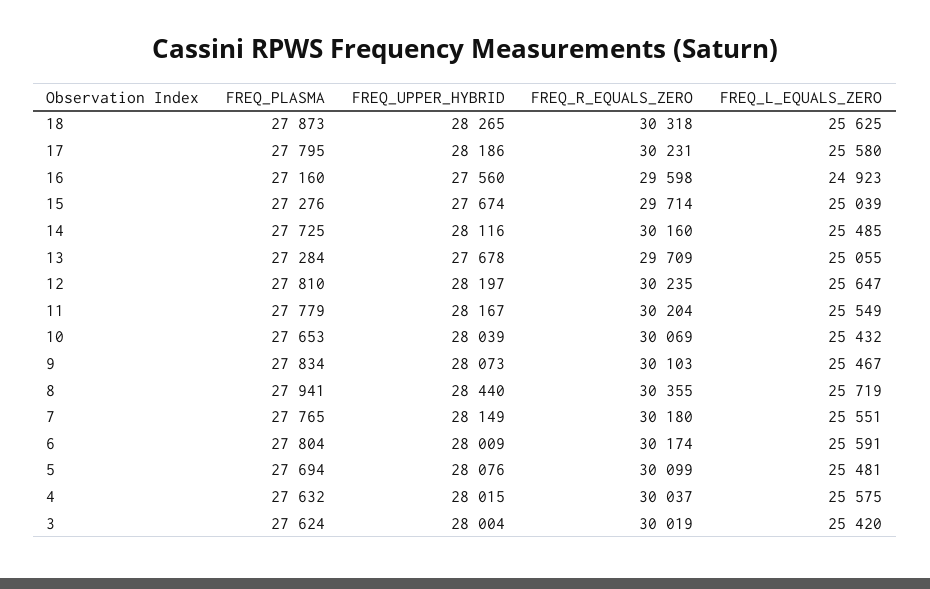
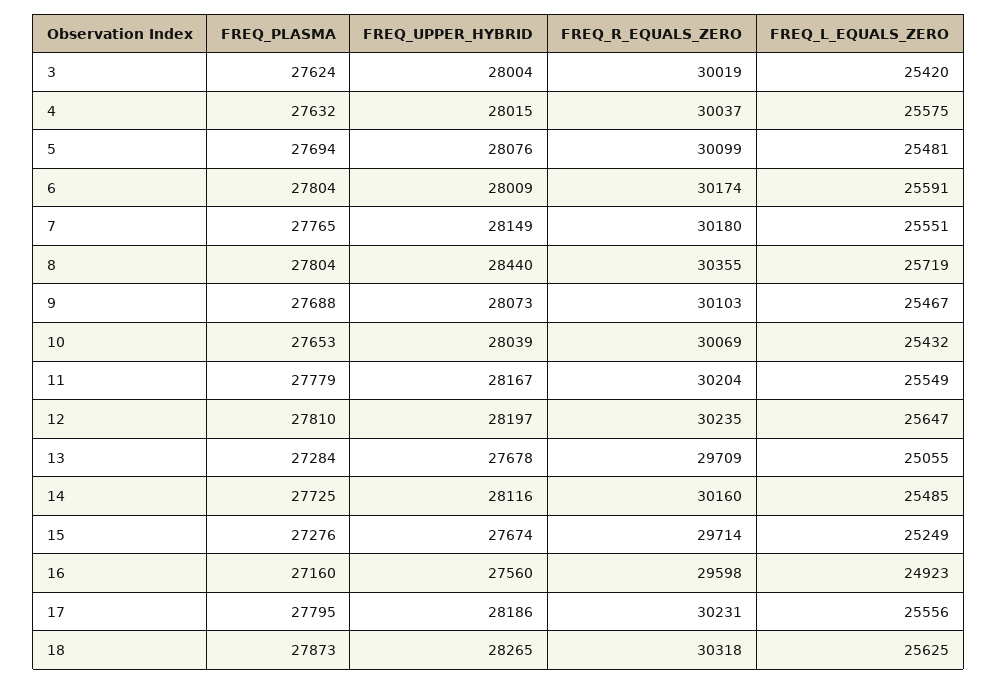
  {
    "FREQ_PLASMA": {
      "18": 27873,
      "17": 27795,
      "16": 27160,
      "15": 27276,
      "14": 27725,
      "13": 27284,
      "12": 27810,
      "11": 27779,
      "10": 27653,
-     "9": 27834,
+     "9": 27688,
-     "8": 27941,
+     "8": 27804,
      "7": 27765,
      "6": 27804,
      "5": 27694,
      "4": 27632,
      "3": 27624
    },
    "FREQ_UPPER_HYBRID": {
      "18": 28265,
      "17": 28186,
      "16": 27560,
      "15": 27674,
      "14": 28116,
      "13": 27678,
      "12": 28197,
      "11": 28167,
      "10": 28039,
      "9": 28073,
      "8": 28440,
      "7": 28149,
      "6": 28009,
      "5": 28076,
      "4": 28015,
      "3": 28004
    },
    "FREQ_R_EQUALS_ZERO": {
      "18": 30318,
      "17": 30231,
      "16": 29598,
      "15": 29714,
      "14": 30160,
      "13": 29709,
      "12": 30235,
      "11": 30204,
      "10": 30069,
      "9": 30103,
      "8": 30355,
      "7": 30180,
      "6": 30174,
      "5": 30099,
      "4": 30037,
      "3": 30019
    },
    "FREQ_L_EQUALS_ZERO": {
      "18": 25625,
-     "17": 25580,
+     "17": 25556,
      "16": 24923,
-     "15": 25039,
+     "15": 25249,
      "14": 25485,
      "13": 25055,
      "12": 25647,
      "11": 25549,
      "10": 25432,
      "9": 25467,
      "8": 25719,
      "7": 25551,
      "6": 25591,
      "5": 25481,
      "4": 25575,
      "3": 25420
    }
  }

